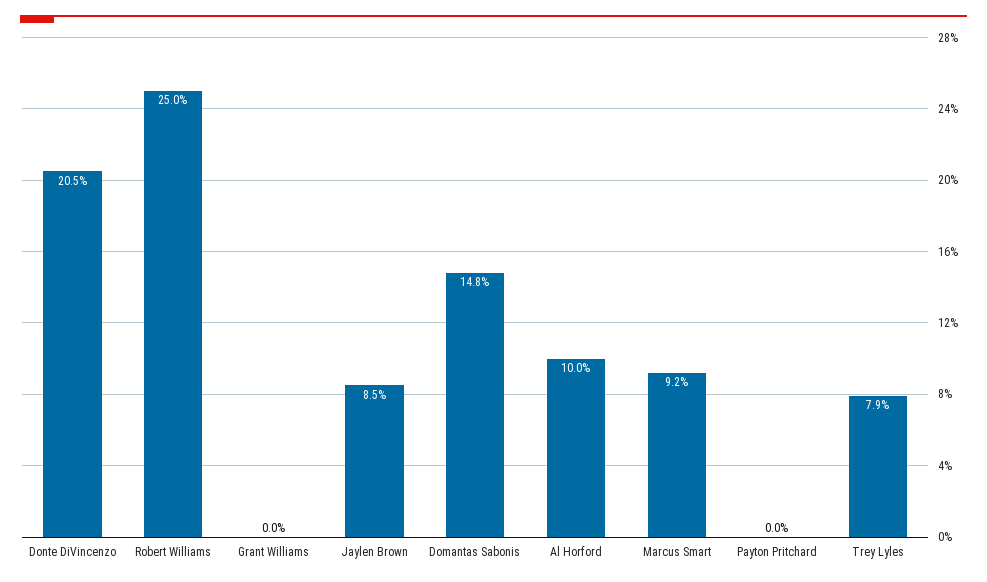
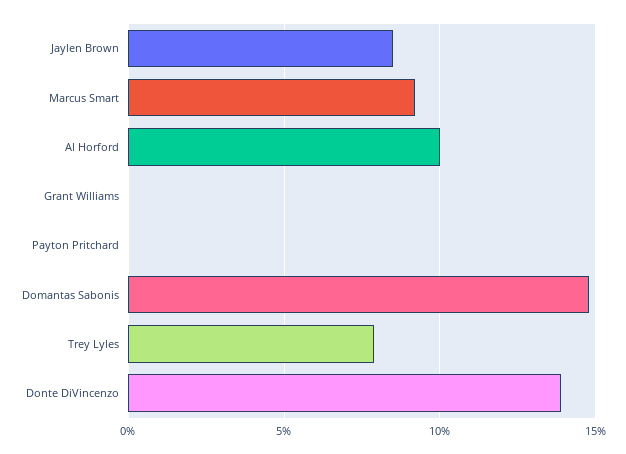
  {
-   "Donte DiVincenzo": 20.5,
+   "Donte DiVincenzo": 14,
-   "Robert Williams": 25,
    "Grant Williams": 0,
    "Jaylen Brown": 8.5,
    "Domantas Sabonis": 14.8,
    "Al Horford": 10,
    "Marcus Smart": 9.2,
    "Payton Pritchard": 0,
    "Trey Lyles": 7.9
  }

